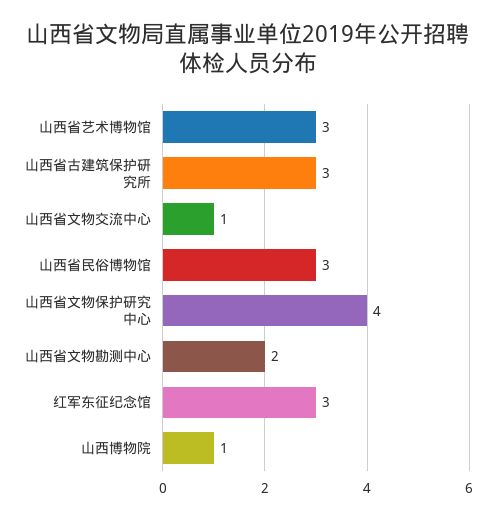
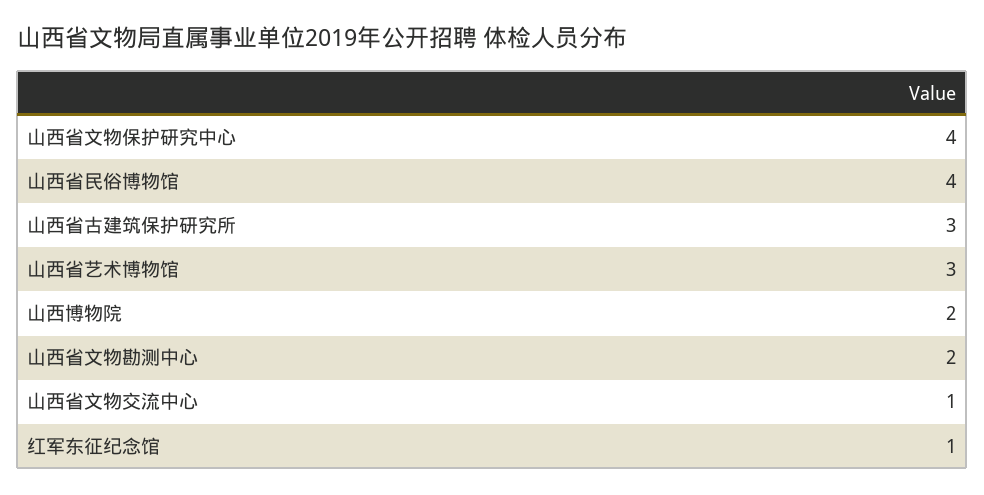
  {
    "山西省艺术博物馆": 3,
    "山西省古建筑保护研究所": 3,
    "山西省文物交流中心": 1,
-   "山西省民俗博物馆": 3,
+   "山西省民俗博物馆": 4,
    "山西省文物保护研究中心": 4,
    "山西省文物勘测中心": 2,
-   "红军东征纪念馆": 3,
+   "红军东征纪念馆": 1,
-   "山西博物院": 1
+   "山西博物院": 2
  }

